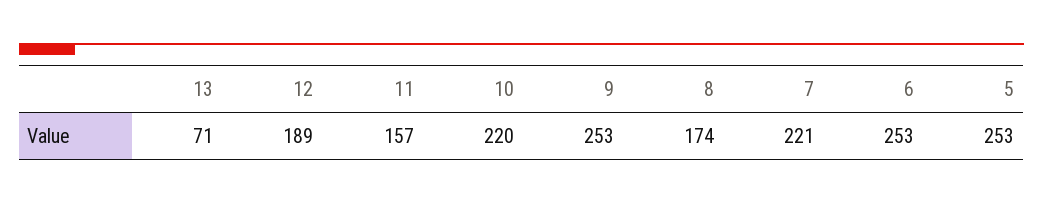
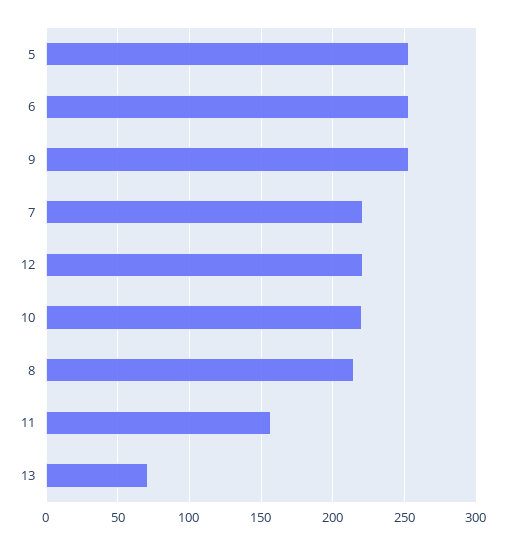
  {
    "13": 71,
-   "12": 189,
+   "12": 220,
    "11": 157,
    "10": 220,
    "9": 253,
-   "8": 174,
+   "8": 215,
    "7": 221,
    "6": 253,
    "5": 253
  }

